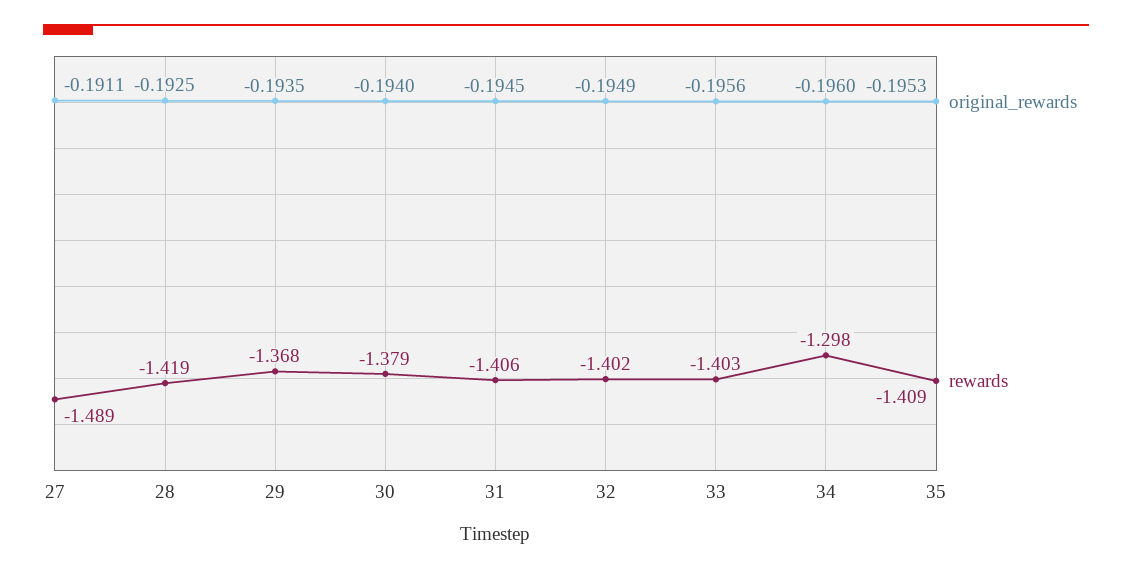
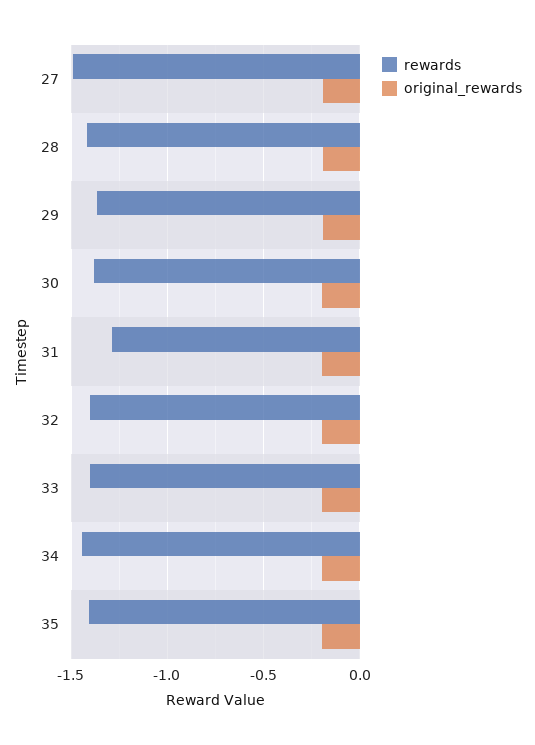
  {
    "original_rewards": {
      "27": -0.1911,
      "28": -0.1925,
      "29": -0.1935,
      "30": -0.194,
      "31": -0.1945,
      "32": -0.1949,
      "33": -0.1956,
      "34": -0.196,
      "35": -0.1953
    },
    "rewards": {
      "27": -1.489,
      "28": -1.419,
      "29": -1.368,
      "30": -1.379,
-     "31": -1.406,
+     "31": -1.3,
      "32": -1.402,
      "33": -1.403,
-     "34": -1.298,
+     "34": -1.45,
      "35": -1.409
    }
  }

